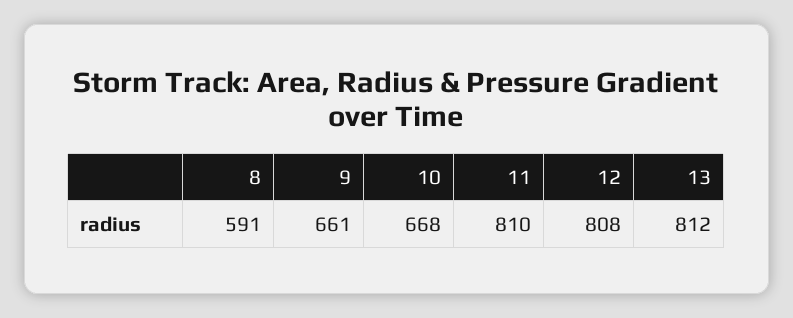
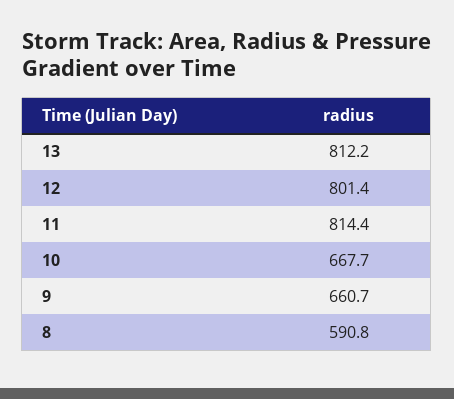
  {
    "8": 590.8,
    "9": 660.7,
    "10": 667.7,
-   "11": 810,
+   "11": 814.4,
-   "12": 808,
+   "12": 801.4,
    "13": 812.2
  }

